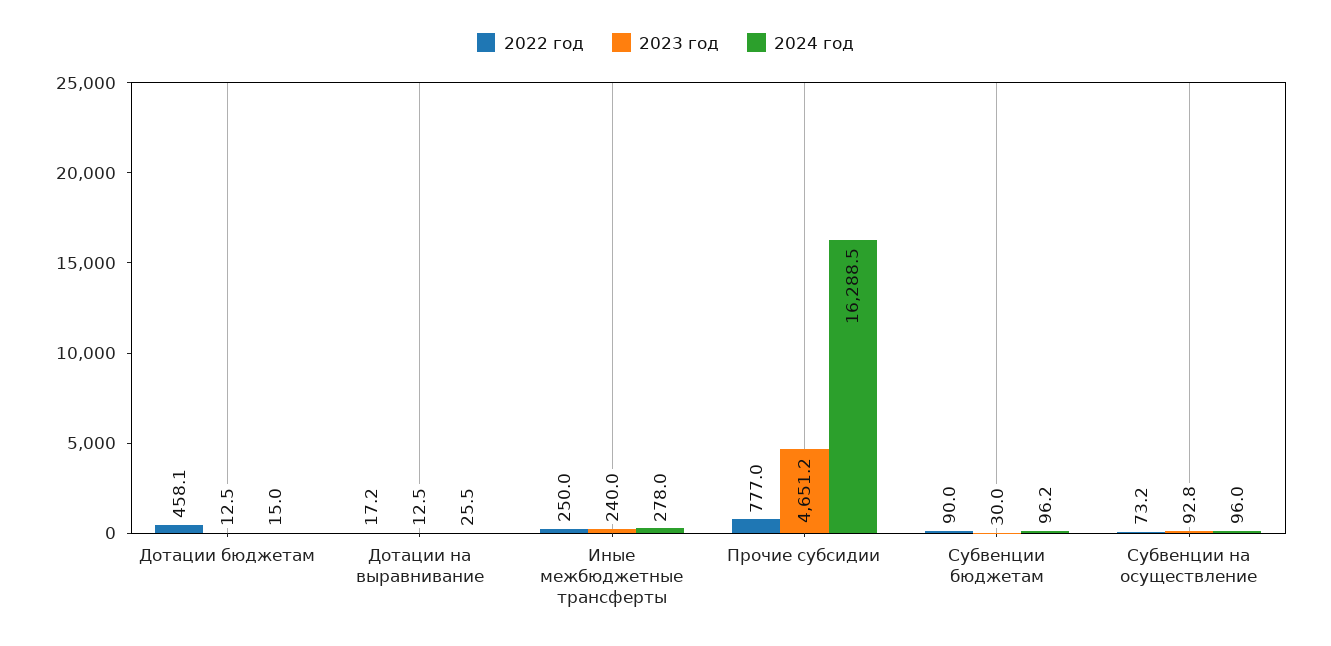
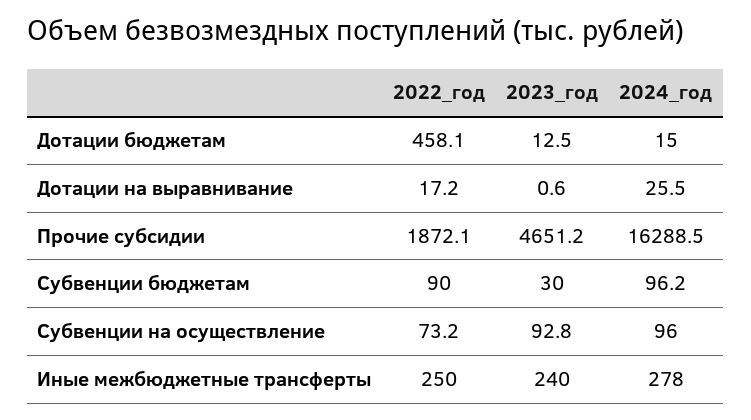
  {
    "2022 год": {
      "Дотации бюджетам": 458.1,
      "Дотации на выравнивание": 17.2,
      "Иные межбюджетные трансферты": 250,
-     "Прочие субсидии": 777,
+     "Прочие субсидии": 1872.1,
      "Субвенции бюджетам": 90,
      "Субвенции на осуществление": 73.2
    },
    "2023 год": {
      "Дотации бюджетам": 12.5,
-     "Дотации на выравнивание": 12.5,
+     "Дотации на выравнивание": 0.6,
      "Иные межбюджетные трансферты": 240,
      "Прочие субсидии": 4651.2,
      "Субвенции бюджетам": 30,
      "Субвенции на осуществление": 92.8
    },
    "2024 год": {
      "Дотации бюджетам": 15,
      "Дотации на выравнивание": 25.5,
      "Иные межбюджетные трансферты": 278,
      "Прочие субсидии": 16288.5,
      "Субвенции бюджетам": 96.2,
      "Субвенции на осуществление": 96
    }
  }

